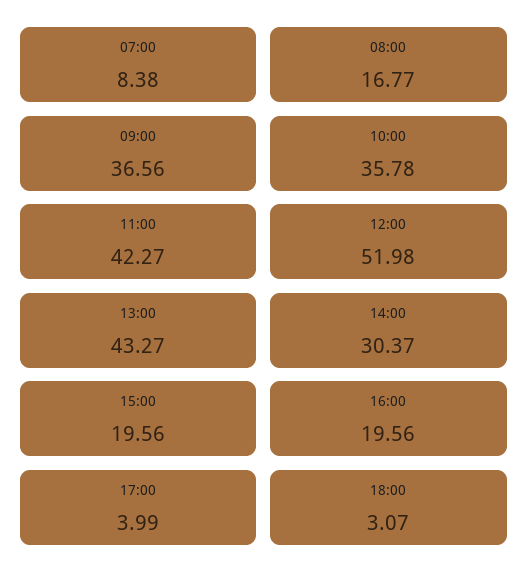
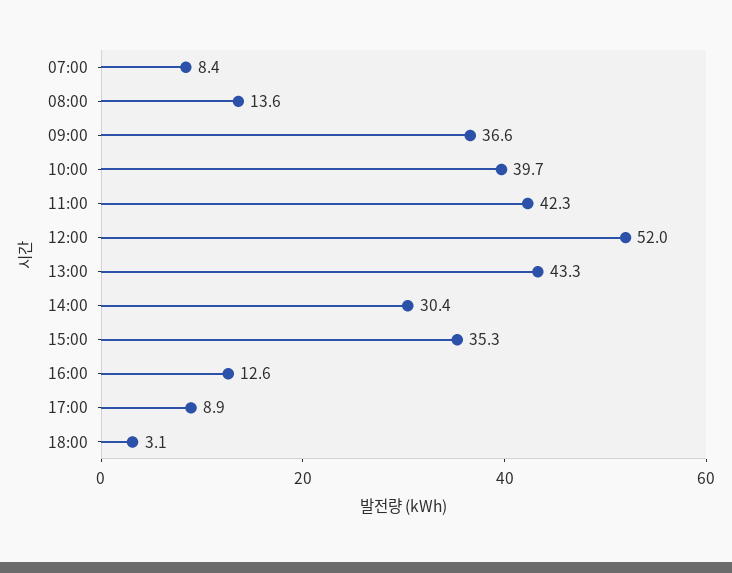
  {
    "07:00": 8.38,
-   "08:00": 16.77,
+   "08:00": 13.6,
    "09:00": 36.56,
-   "10:00": 35.78,
+   "10:00": 39.7,
    "11:00": 42.27,
    "12:00": 51.98,
    "13:00": 43.27,
    "14:00": 30.37,
-   "15:00": 19.56,
+   "15:00": 35.3,
-   "16:00": 19.56,
+   "16:00": 12.6,
-   "17:00": 3.99,
+   "17:00": 8.9,
    "18:00": 3.07
  }

